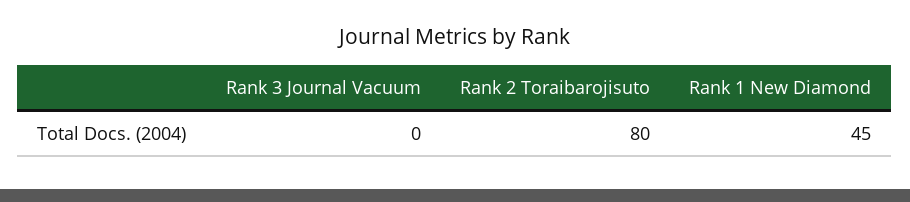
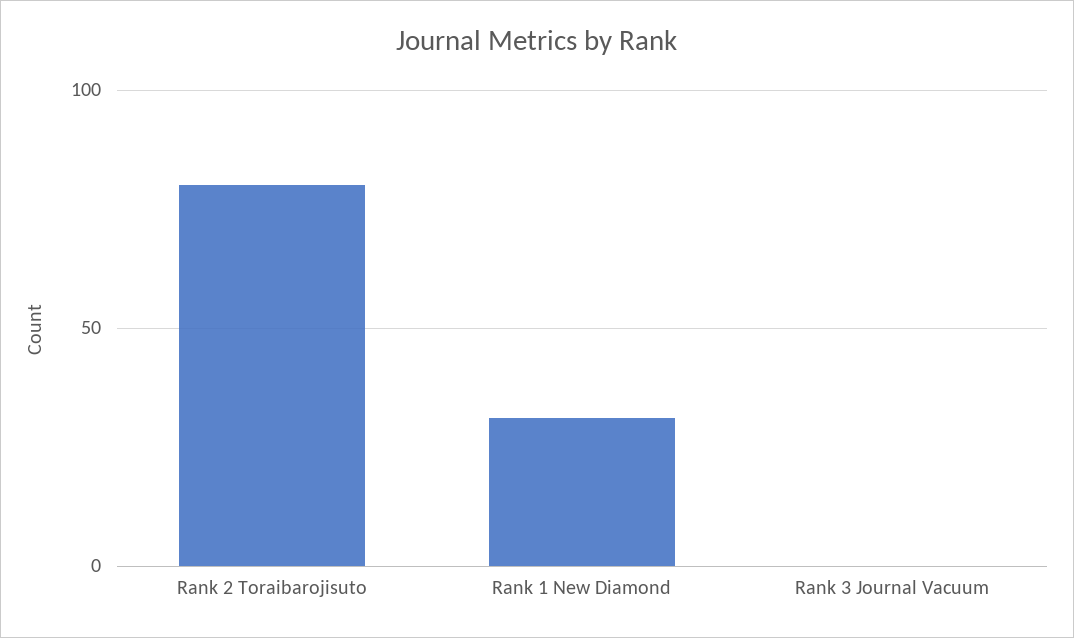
  {
    "Rank 3 Journal Vacuum": 0,
    "Rank 2 Toraibarojisuto": 80,
-   "Rank 1 New Diamond": 45
+   "Rank 1 New Diamond": 30
  }

